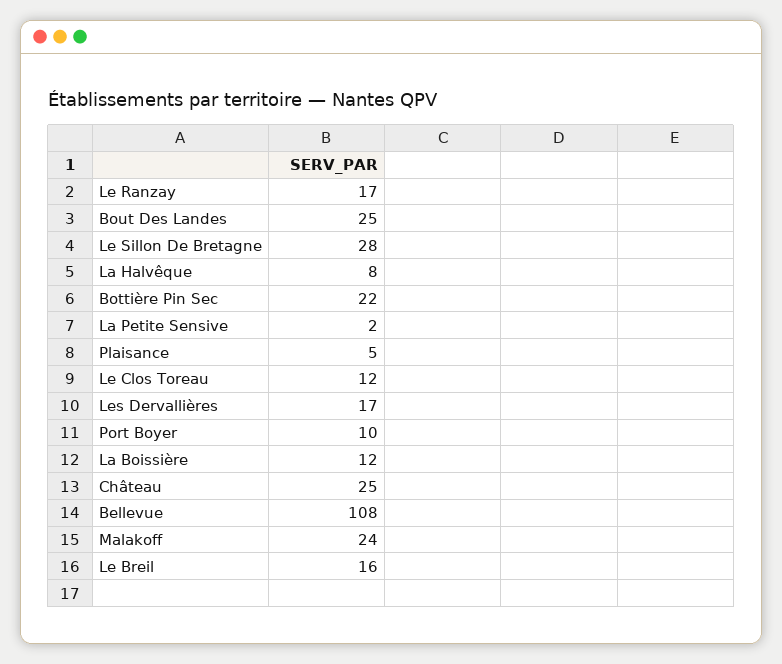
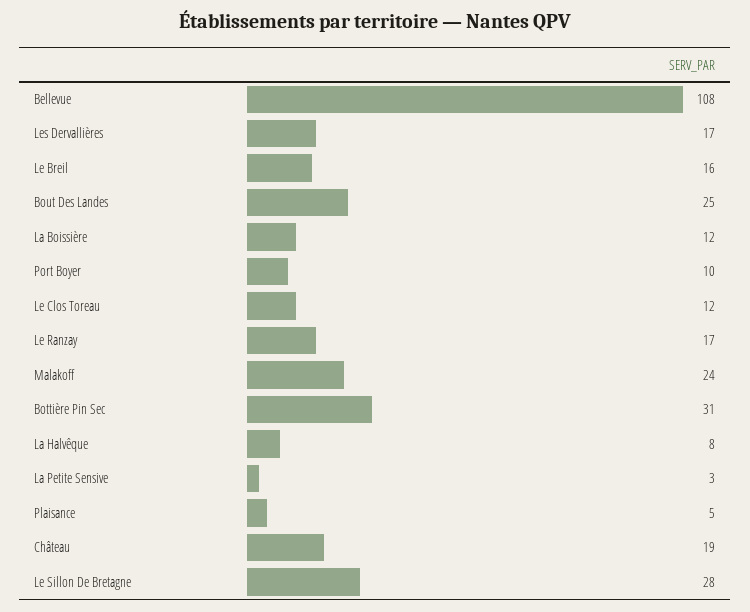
  {
    "Le Ranzay": 17,
    "Bout Des Landes": 25,
    "Le Sillon De Bretagne": 28,
    "La Halvêque": 8,
-   "Bottière Pin Sec": 22,
+   "Bottière Pin Sec": 31,
-   "La Petite Sensive": 2,
+   "La Petite Sensive": 3,
    "Plaisance": 5,
    "Le Clos Toreau": 12,
    "Les Dervallières": 17,
    "Port Boyer": 10,
    "La Boissière": 12,
-   "Château": 25,
+   "Château": 19,
    "Bellevue": 108,
    "Malakoff": 24,
    "Le Breil": 16
  }

